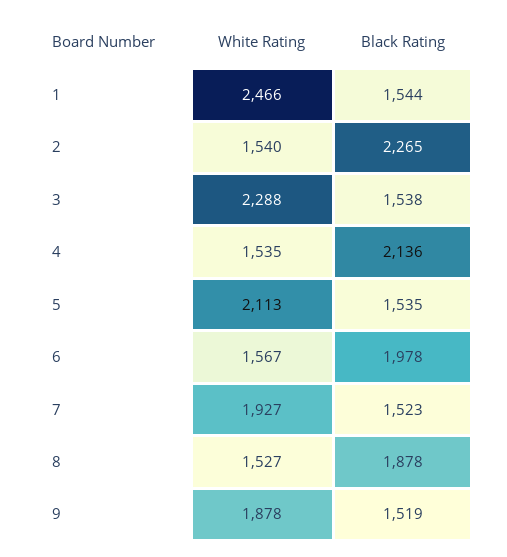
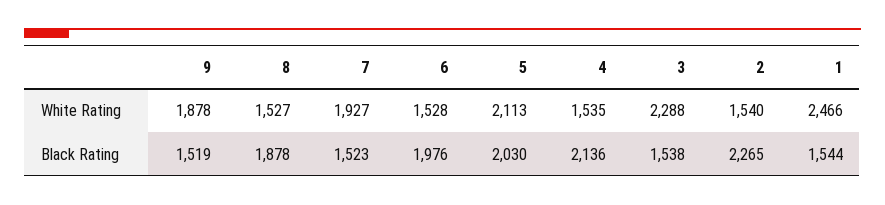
  {
    "White Rating": {
      "1": 2466,
      "2": 1540,
      "3": 2288,
      "4": 1535,
      "5": 2113,
-     "6": 1567,
+     "6": 1528,
      "7": 1927,
      "8": 1527,
      "9": 1878
    },
    "Black Rating": {
      "1": 1544,
      "2": 2265,
      "3": 1538,
      "4": 2136,
-     "5": 1535,
+     "5": 2030,
-     "6": 1978,
+     "6": 1976,
      "7": 1523,
      "8": 1878,
      "9": 1519
    }
  }

